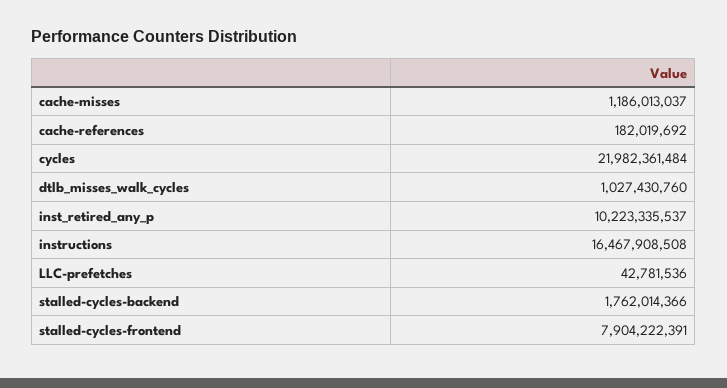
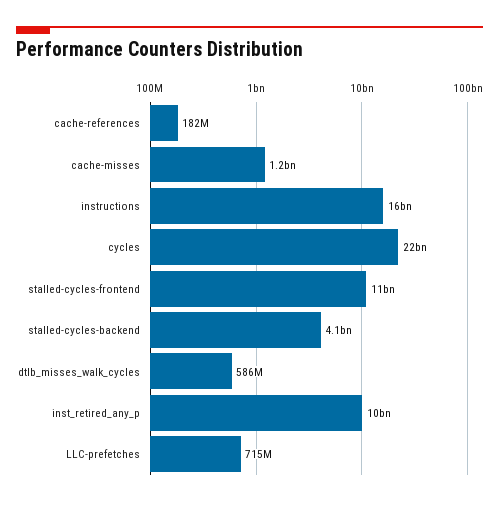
  {
    "cache-misses": 1186013037,
    "cache-references": 182019692,
    "cycles": 21982361484,
-   "dtlb_misses_walk_cycles": 1027430760,
+   "dtlb_misses_walk_cycles": 586000000,
    "inst_retired_any_p": 10223335537,
    "instructions": 16467908508,
-   "LLC-prefetches": 42781536,
+   "LLC-prefetches": 715000000,
-   "stalled-cycles-backend": 1762014366,
+   "stalled-cycles-backend": 4100000000,
-   "stalled-cycles-frontend": 7904222391
+   "stalled-cycles-frontend": 11000000000
  }

